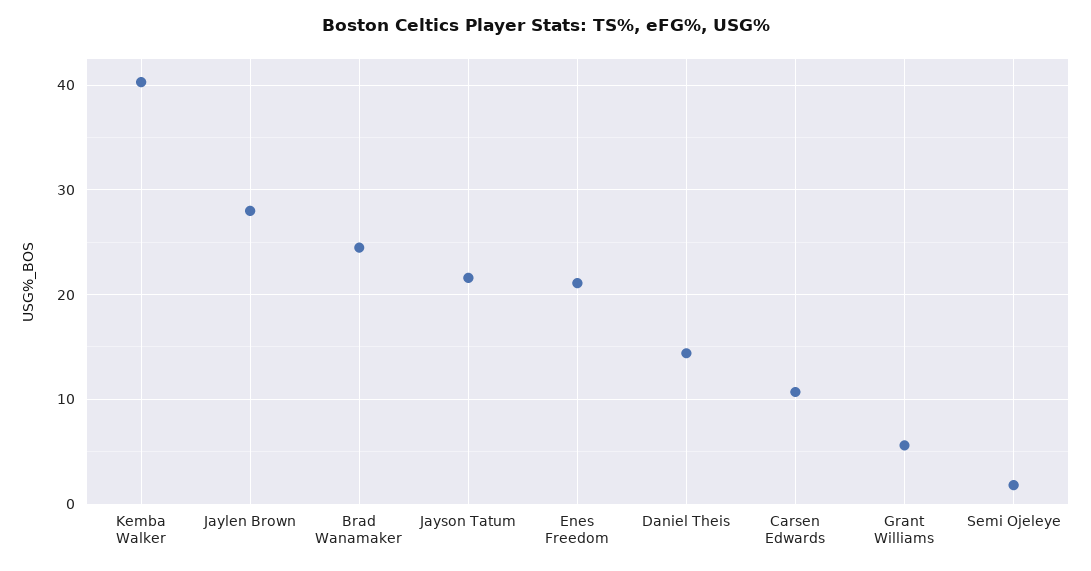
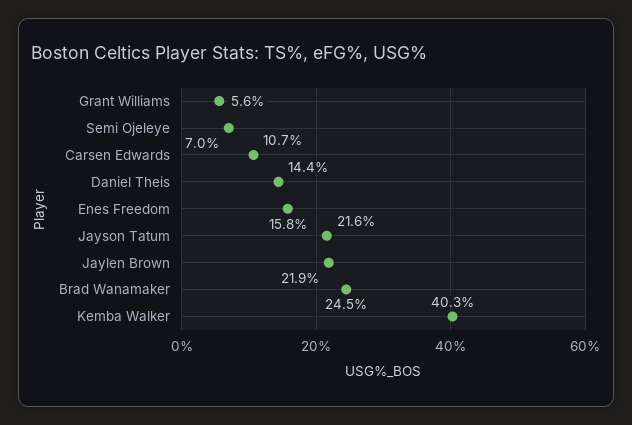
  {
    "Kemba Walker": 40.3,
-   "Jaylen Brown": 28,
+   "Jaylen Brown": 21.9,
    "Brad Wanamaker": 24.5,
    "Jayson Tatum": 21.6,
-   "Enes Freedom": 21,
+   "Enes Freedom": 15.8,
    "Daniel Theis": 14.4,
    "Carsen Edwards": 10.7,
    "Grant Williams": 5.6,
-   "Semi Ojeleye": 2
+   "Semi Ojeleye": 7
  }

